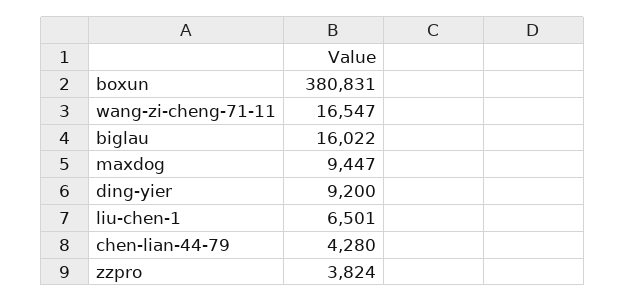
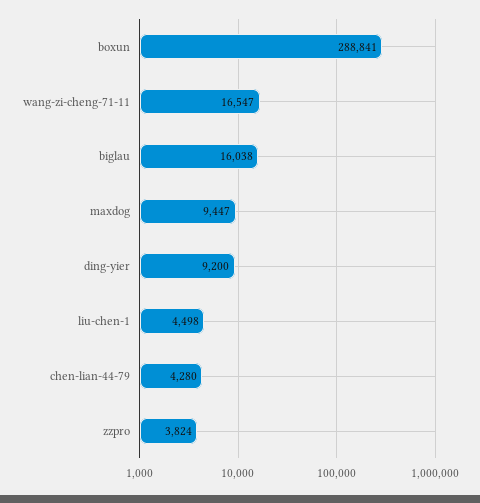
  {
-   "boxun": 380831,
+   "boxun": 288841,
    "wang-zi-cheng-71-11": 16547,
-   "biglau": 16022,
+   "biglau": 16038,
    "maxdog": 9447,
    "ding-yier": 9200,
-   "liu-chen-1": 6501,
+   "liu-chen-1": 4498,
    "chen-lian-44-79": 4280,
    "zzpro": 3824
  }

